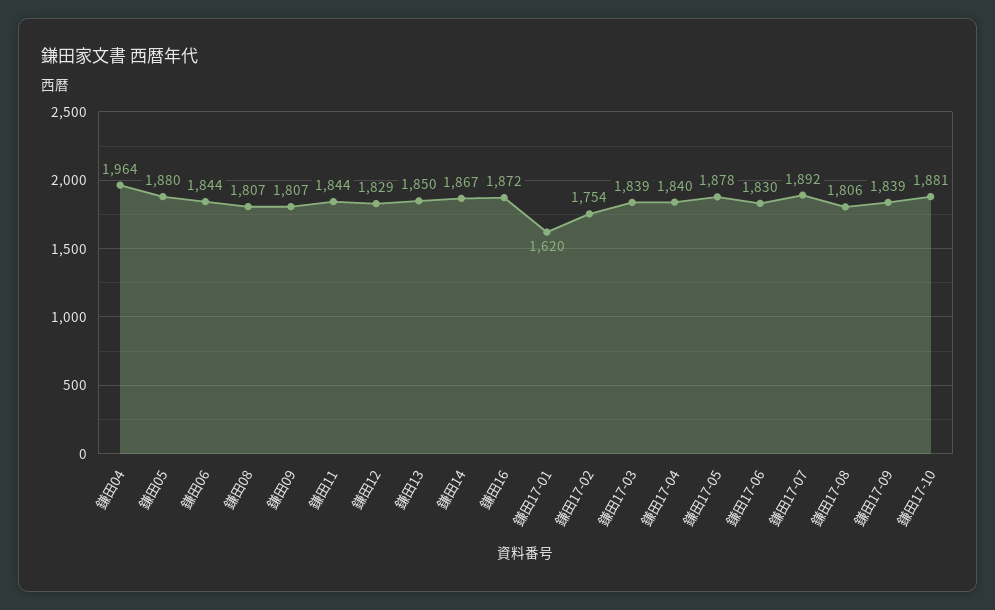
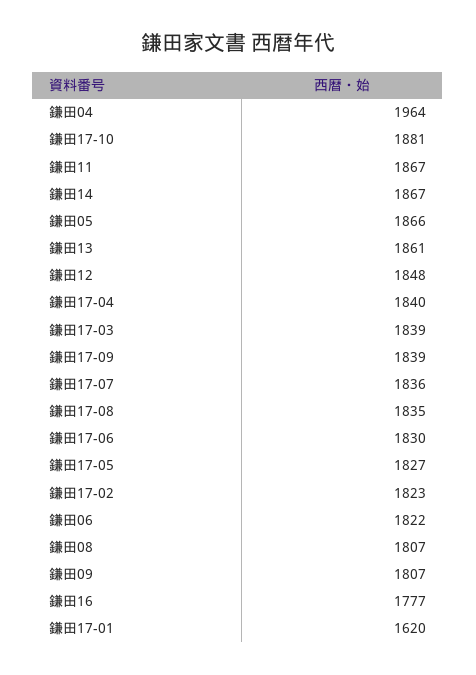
  {
    "鎌田04": 1964,
-   "鎌田05": 1880,
+   "鎌田05": 1866,
-   "鎌田06": 1844,
+   "鎌田06": 1822,
    "鎌田08": 1807,
    "鎌田09": 1807,
-   "鎌田11": 1844,
+   "鎌田11": 1867,
-   "鎌田12": 1829,
+   "鎌田12": 1848,
-   "鎌田13": 1850,
+   "鎌田13": 1861,
    "鎌田14": 1867,
-   "鎌田16": 1872,
+   "鎌田16": 1777,
    "鎌田17-01": 1620,
-   "鎌田17-02": 1754,
+   "鎌田17-02": 1823,
    "鎌田17-03": 1839,
    "鎌田17-04": 1840,
-   "鎌田17-05": 1878,
+   "鎌田17-05": 1827,
    "鎌田17-06": 1830,
-   "鎌田17-07": 1892,
+   "鎌田17-07": 1836,
-   "鎌田17-08": 1806,
+   "鎌田17-08": 1835,
    "鎌田17-09": 1839,
    "鎌田17-10": 1881
  }

